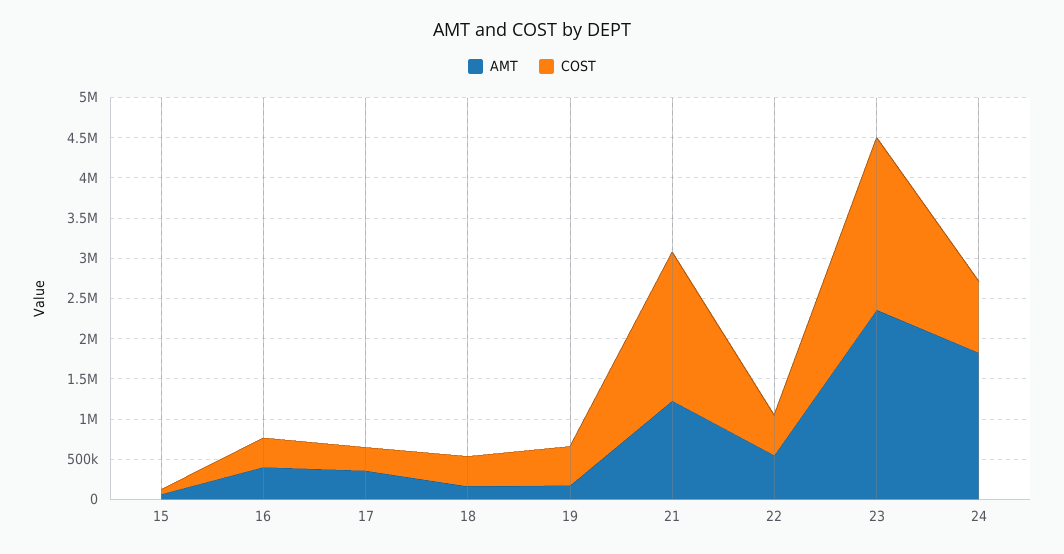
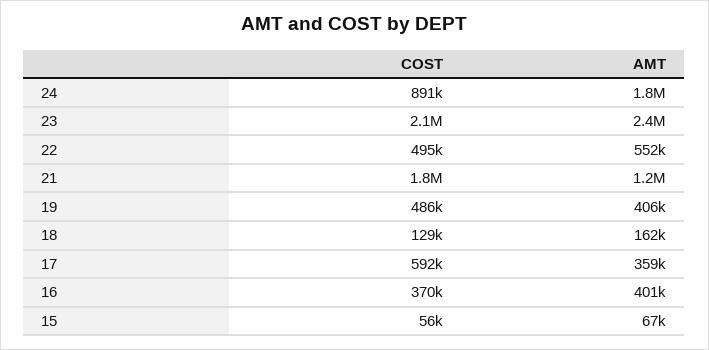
  {
    "AMT": {
      "15": 67000,
      "16": 401000,
      "17": 359000,
      "18": 162000,
-     "19": 200000,
+     "19": 406000,
      "21": 1200000,
      "22": 552000,
      "23": 2400000,
      "24": 1800000
    },
    "COST": {
      "15": 56000,
      "16": 370000,
-     "17": 300000,
+     "17": 592000,
-     "18": 400000,
+     "18": 129000,
      "19": 486000,
      "21": 1800000,
      "22": 495000,
      "23": 2100000,
      "24": 891000
    }
  }

